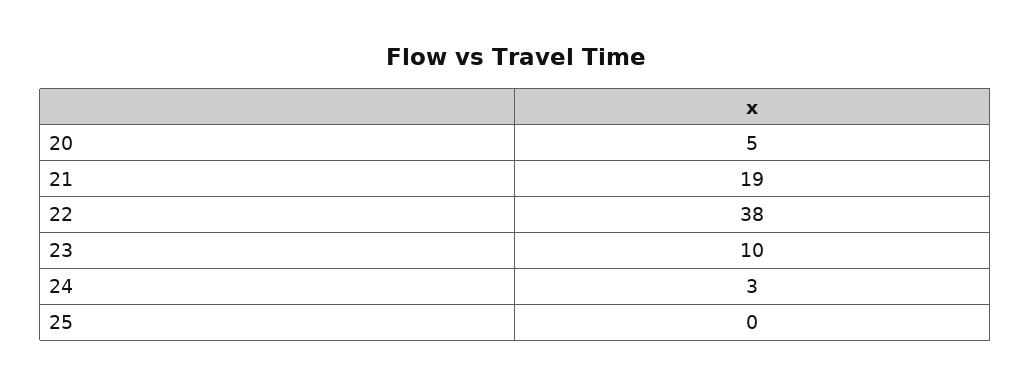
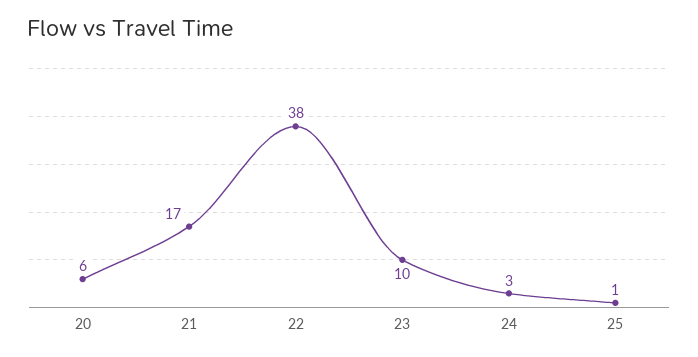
  {
-   "20": 5,
+   "20": 6,
-   "21": 19,
+   "21": 17,
    "22": 38,
    "23": 10,
    "24": 3,
-   "25": 0
+   "25": 1
  }

